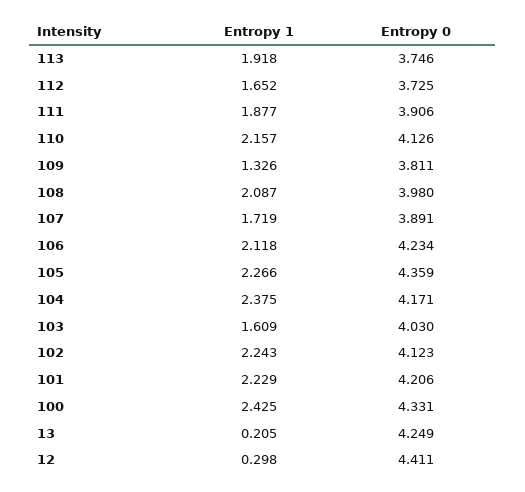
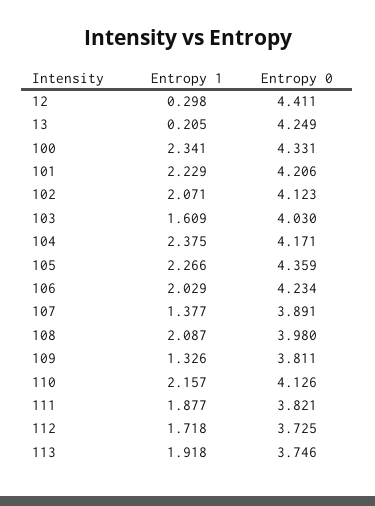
  {
    "Entropy 1": {
      "113": 1.918,
-     "112": 1.652,
+     "112": 1.718,
      "111": 1.877,
      "110": 2.157,
      "109": 1.326,
      "108": 2.087,
-     "107": 1.719,
+     "107": 1.377,
-     "106": 2.118,
+     "106": 2.029,
      "105": 2.266,
      "104": 2.375,
      "103": 1.609,
-     "102": 2.243,
+     "102": 2.071,
      "101": 2.229,
-     "100": 2.425,
+     "100": 2.341,
      "13": 0.205,
      "12": 0.298
    },
    "Entropy 0": {
      "113": 3.746,
      "112": 3.725,
-     "111": 3.906,
+     "111": 3.821,
      "110": 4.126,
      "109": 3.811,
      "108": 3.98,
      "107": 3.891,
      "106": 4.234,
      "105": 4.359,
      "104": 4.171,
      "103": 4.03,
      "102": 4.123,
      "101": 4.206,
      "100": 4.331,
      "13": 4.249,
      "12": 4.411
    }
  }

